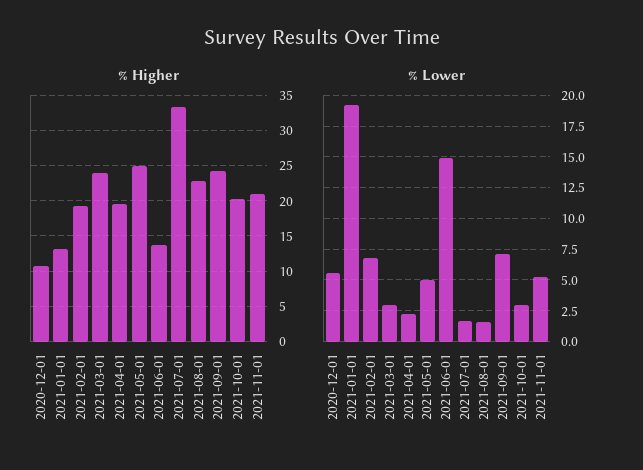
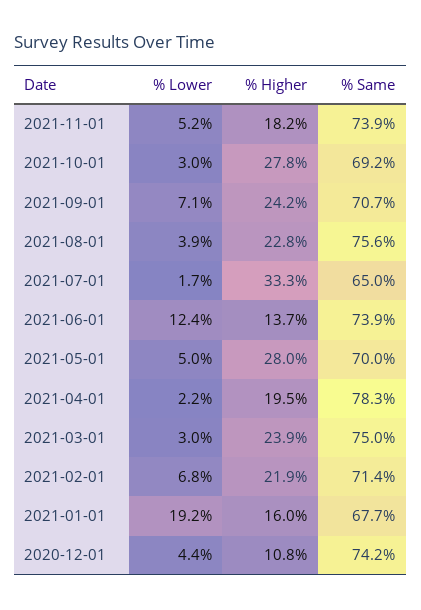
  {
    "% Higher": {
      "2020-12-01": 10.8,
-     "2021-01-01": 13,
+     "2021-01-01": 16,
-     "2021-02-01": 19,
+     "2021-02-01": 21.9,
      "2021-03-01": 23.9,
      "2021-04-01": 19.5,
-     "2021-05-01": 25,
+     "2021-05-01": 28,
      "2021-06-01": 13.7,
      "2021-07-01": 33.3,
      "2021-08-01": 22.8,
      "2021-09-01": 24.2,
-     "2021-10-01": 20,
+     "2021-10-01": 27.8,
-     "2021-11-01": 21
+     "2021-11-01": 18.2
    },
    "% Lower": {
-     "2020-12-01": 5.5,
+     "2020-12-01": 4.4,
      "2021-01-01": 19.2,
      "2021-02-01": 6.8,
      "2021-03-01": 3,
      "2021-04-01": 2.2,
      "2021-05-01": 5,
-     "2021-06-01": 15,
+     "2021-06-01": 12.4,
      "2021-07-01": 1.7,
-     "2021-08-01": 1.5,
+     "2021-08-01": 3.9,
      "2021-09-01": 7.1,
      "2021-10-01": 3,
      "2021-11-01": 5.2
-   }
+   },
+   "% Same": {
+     "2021-11-01": 73.9,
+     "2021-10-01": 69.2,
+     "2021-09-01": 70.7,
+     "2021-08-01": 75.6,
+     "2021-07-01": 65,
+     "2021-06-01": 73.9,
+     "2021-05-01": 70,
+     "2021-04-01": 78.3,
+     "2021-03-01": 75,
+     "2021-02-01": 71.4,
+     "2021-01-01": 67.7,
+     "2020-12-01": 74.2
+   }
  }

